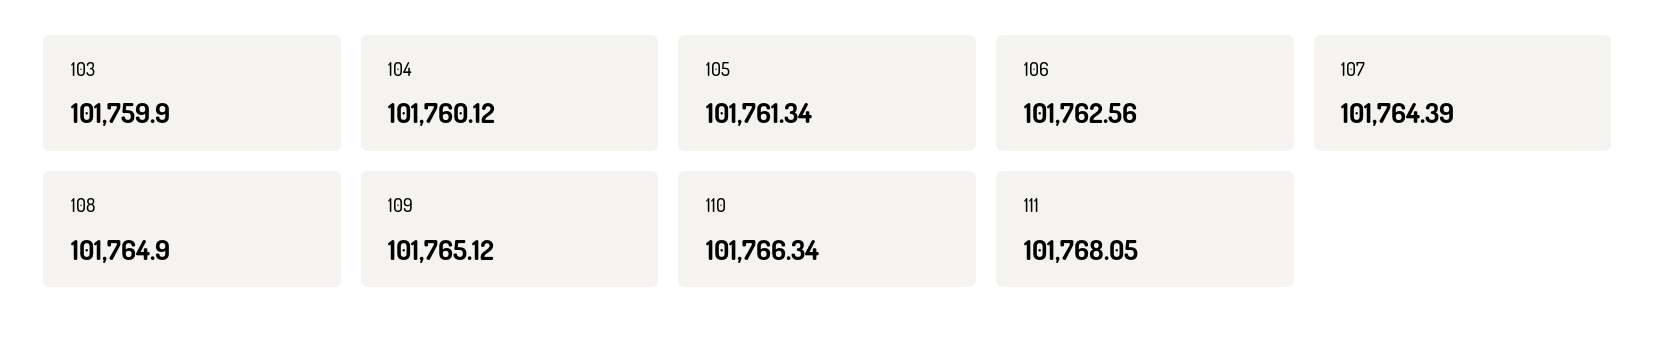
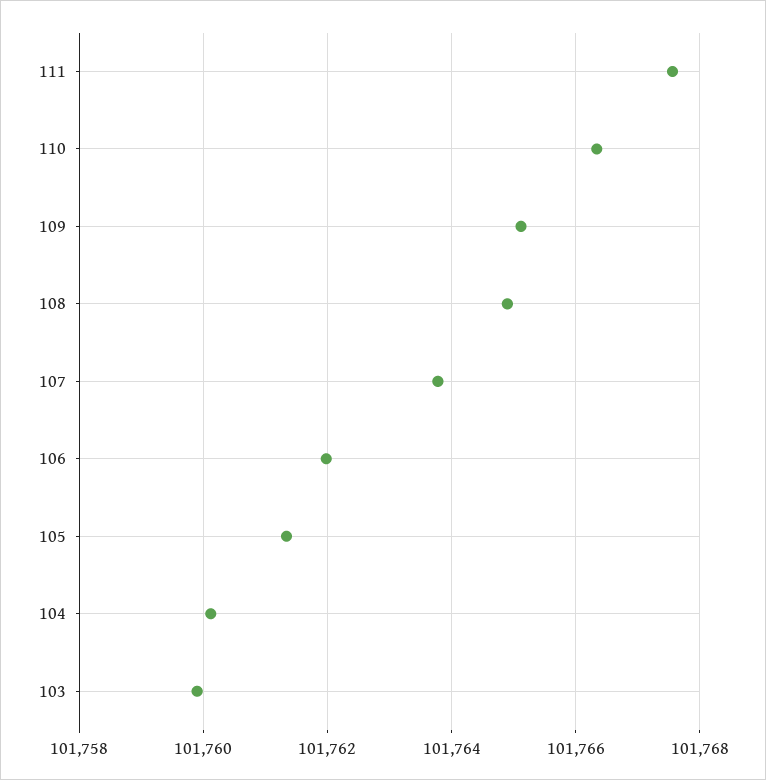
  {
    "103": 101759.9,
    "104": 101760.12,
    "105": 101761.34,
-   "106": 101762.56,
+   "106": 101762,
-   "107": 101764.39,
+   "107": 101763.8,
    "108": 101764.9,
    "109": 101765.12,
    "110": 101766.34,
-   "111": 101768.05
+   "111": 101767.6
  }

